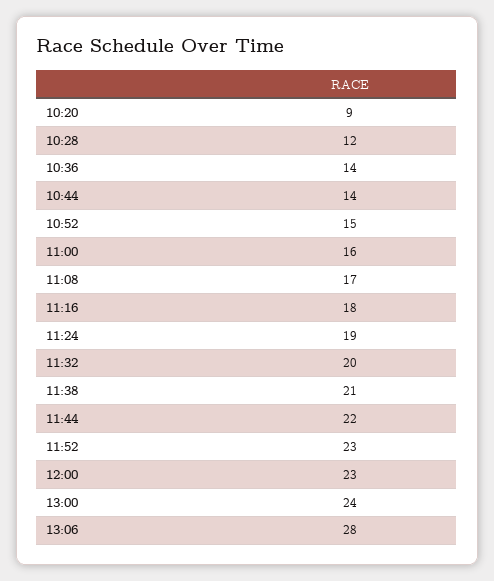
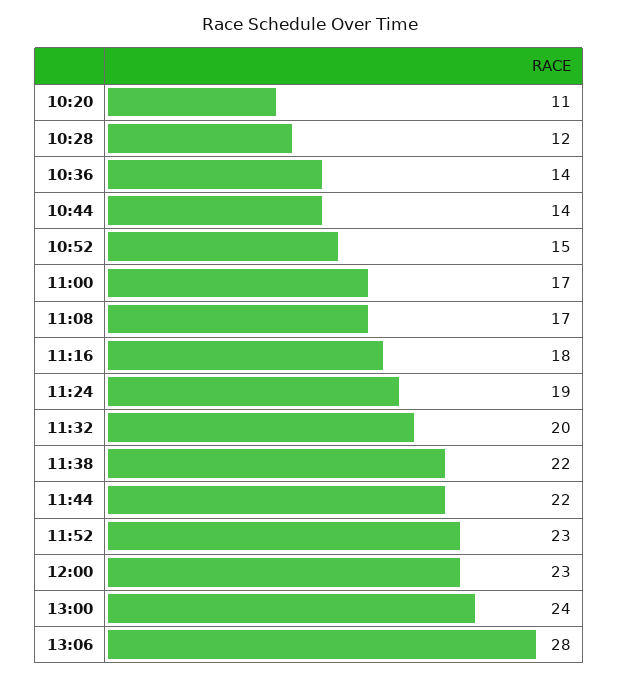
  {
-   "10:20": 9,
+   "10:20": 11,
    "10:28": 12,
    "10:36": 14,
    "10:44": 14,
    "10:52": 15,
-   "11:00": 16,
+   "11:00": 17,
    "11:08": 17,
    "11:16": 18,
    "11:24": 19,
    "11:32": 20,
-   "11:38": 21,
+   "11:38": 22,
    "11:44": 22,
    "11:52": 23,
    "12:00": 23,
    "13:00": 24,
    "13:06": 28
  }

